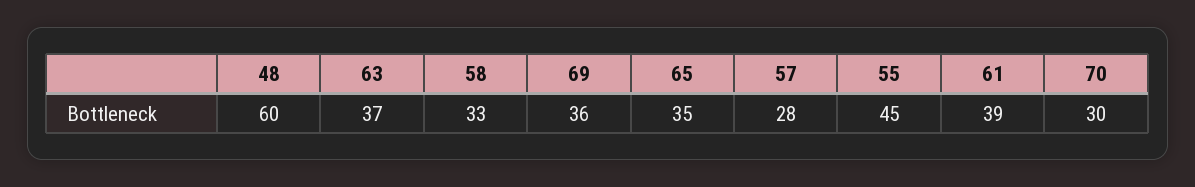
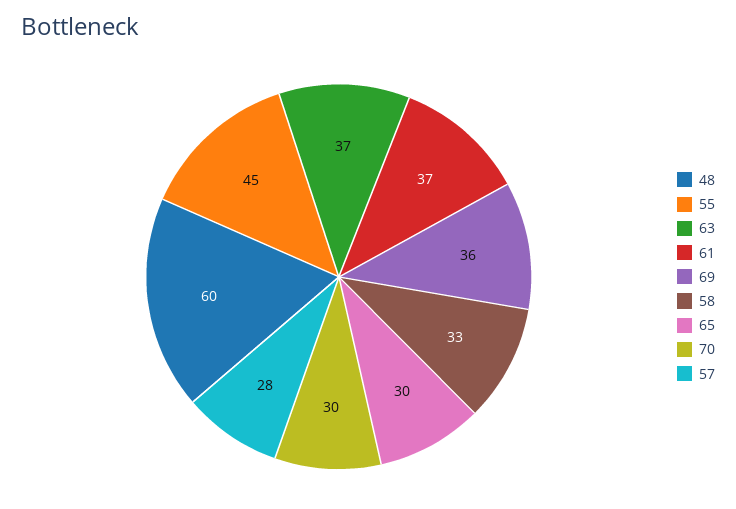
  {
    "48": 60,
    "63": 37,
    "58": 33,
    "69": 36,
-   "65": 35,
+   "65": 30,
    "57": 28,
    "55": 45,
-   "61": 39,
+   "61": 37,
    "70": 30
  }

